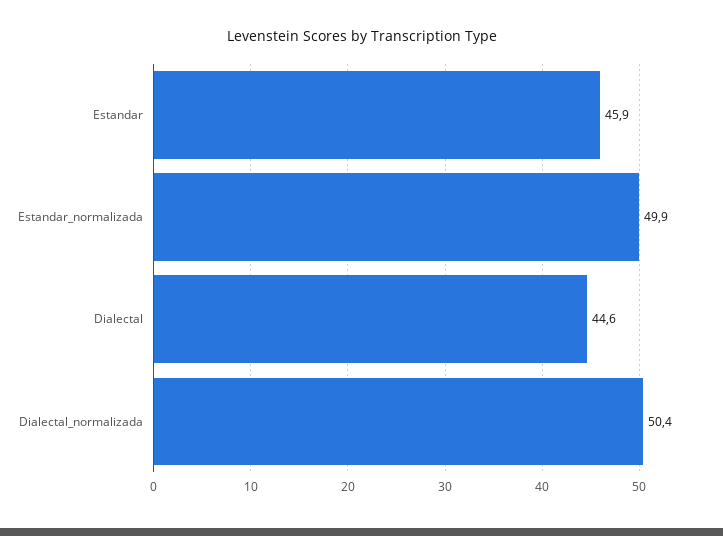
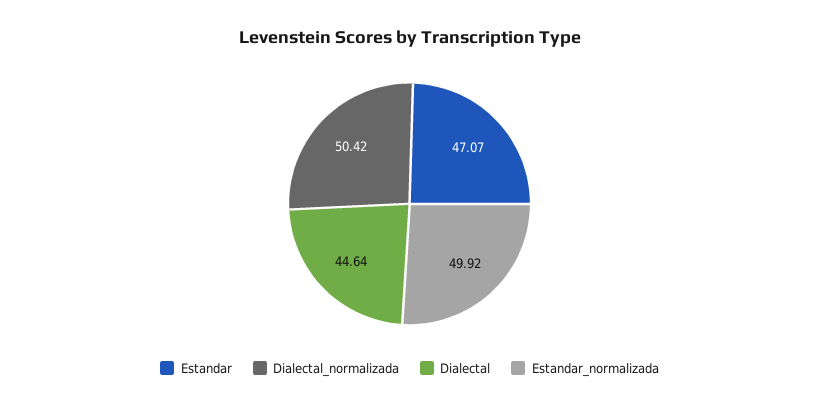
  {
-   "Estandar": 45.9,
+   "Estandar": 47.07,
    "Estandar_normalizada": 49.92,
    "Dialectal": 44.64,
    "Dialectal_normalizada": 50.42
  }

